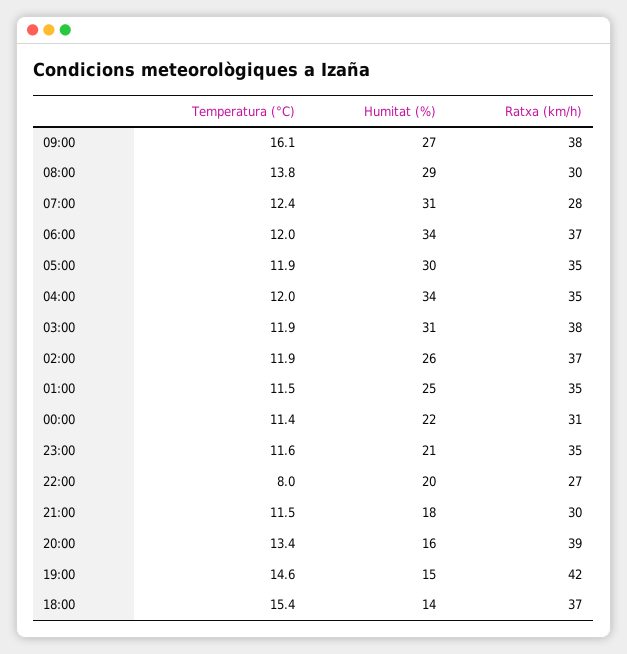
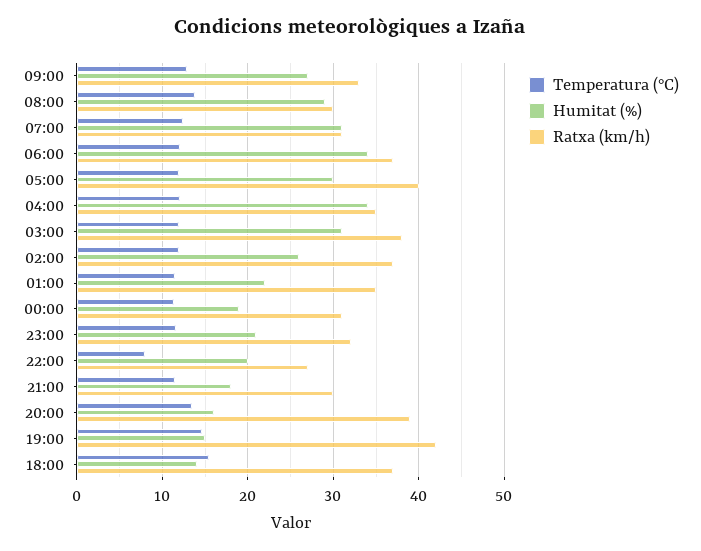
  {
    "Temperatura (°C)": {
-     "09:00": 16.1,
+     "09:00": 13,
      "08:00": 13.8,
      "07:00": 12.4,
      "06:00": 12,
      "05:00": 11.9,
      "04:00": 12,
      "03:00": 11.9,
      "02:00": 11.9,
      "01:00": 11.5,
      "00:00": 11.4,
      "23:00": 11.6,
      "22:00": 8,
      "21:00": 11.5,
      "20:00": 13.4,
      "19:00": 14.6,
      "18:00": 15.4
    },
    "Humitat (%)": {
      "09:00": 27,
      "08:00": 29,
      "07:00": 31,
      "06:00": 34,
      "05:00": 30,
      "04:00": 34,
      "03:00": 31,
      "02:00": 26,
-     "01:00": 25,
+     "01:00": 22,
-     "00:00": 22,
+     "00:00": 19,
      "23:00": 21,
      "22:00": 20,
      "21:00": 18,
      "20:00": 16,
      "19:00": 15,
      "18:00": 14
    },
    "Ratxa (km/h)": {
-     "09:00": 38,
+     "09:00": 33,
      "08:00": 30,
-     "07:00": 28,
+     "07:00": 31,
      "06:00": 37,
-     "05:00": 35,
+     "05:00": 40,
      "04:00": 35,
      "03:00": 38,
      "02:00": 37,
      "01:00": 35,
      "00:00": 31,
-     "23:00": 35,
+     "23:00": 32,
      "22:00": 27,
      "21:00": 30,
      "20:00": 39,
      "19:00": 42,
      "18:00": 37
    }
  }

